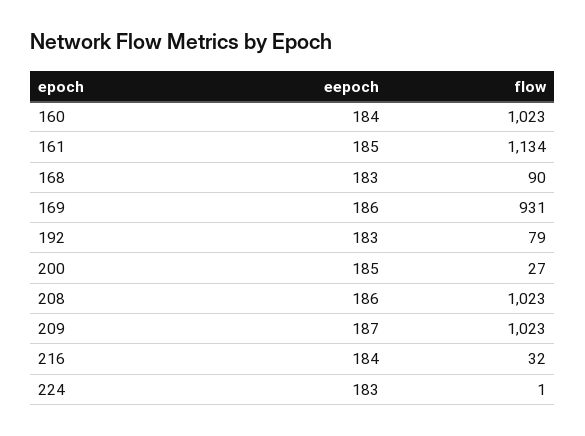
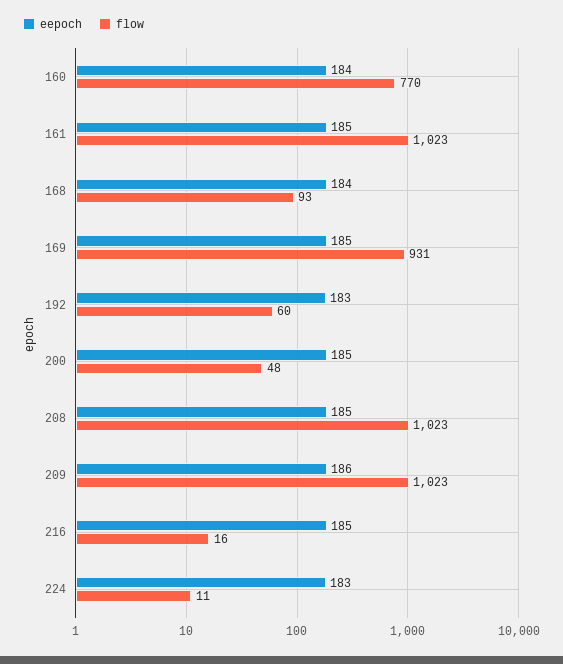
  {
    "eepoch": {
      "160": 184,
      "161": 185,
-     "168": 183,
+     "168": 184,
-     "169": 186,
+     "169": 185,
      "192": 183,
      "200": 185,
-     "208": 186,
+     "208": 185,
-     "209": 187,
+     "209": 186,
-     "216": 184,
+     "216": 185,
      "224": 183
    },
    "flow": {
-     "160": 1023,
+     "160": 770,
-     "161": 1134,
+     "161": 1023,
-     "168": 90,
+     "168": 93,
      "169": 931,
-     "192": 79,
+     "192": 60,
-     "200": 27,
+     "200": 48,
      "208": 1023,
      "209": 1023,
-     "216": 32,
+     "216": 16,
-     "224": 1
+     "224": 11
    }
  }

